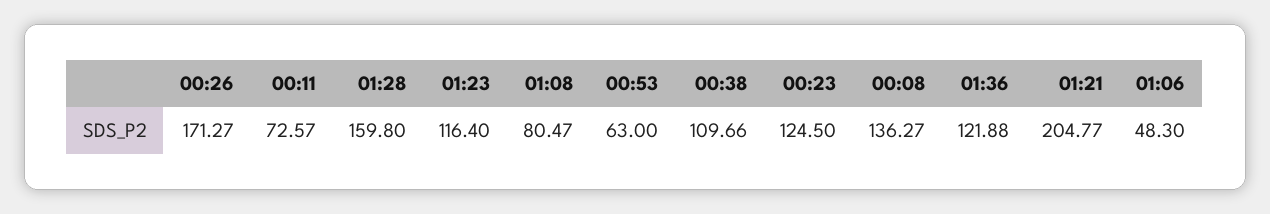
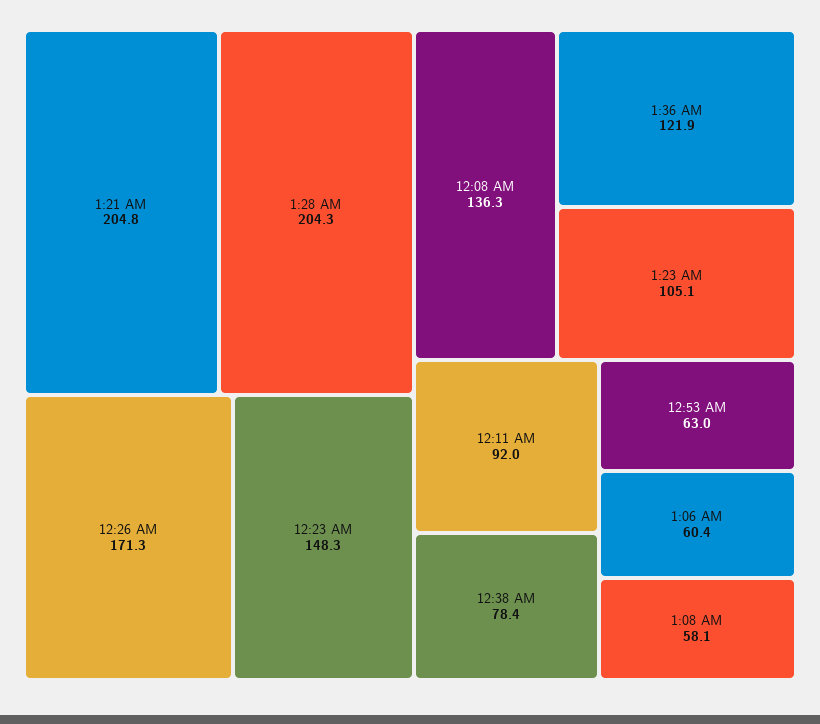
  {
    "00:26": 171.27,
-   "00:11": 72.57,
+   "00:11": 92,
-   "01:28": 159.8,
+   "01:28": 204.3,
-   "01:23": 116.4,
+   "01:23": 105.1,
-   "01:08": 80.47,
+   "01:08": 58.1,
    "00:53": 63,
-   "00:38": 109.66,
+   "00:38": 78.4,
-   "00:23": 124.5,
+   "00:23": 148.3,
    "00:08": 136.27,
    "01:36": 121.88,
    "01:21": 204.77,
-   "01:06": 48.3
+   "01:06": 60.4
  }

